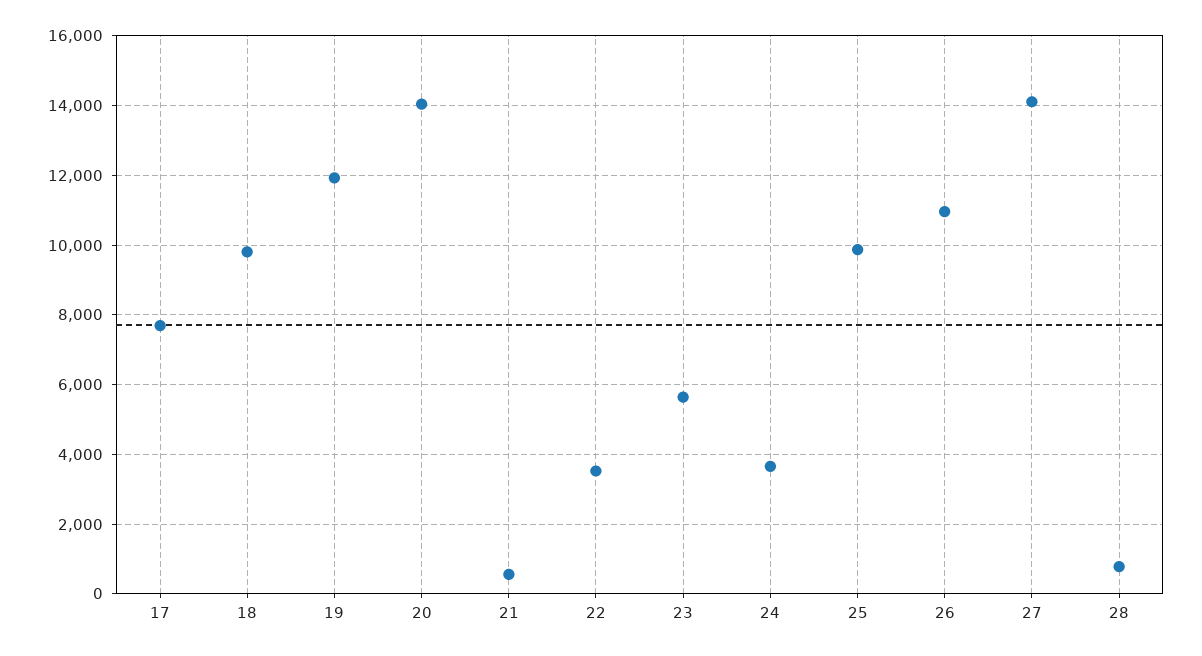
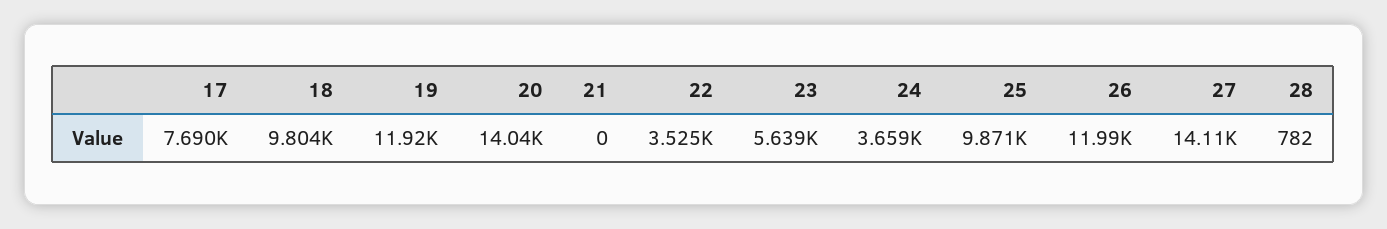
  {
    "17": 7690,
    "18": 9804,
    "19": 11920,
    "20": 14040,
-   "21": 600,
+   "21": 0,
    "22": 3525,
    "23": 5639,
    "24": 3659,
    "25": 9871,
-   "26": 11000,
+   "26": 11990,
    "27": 14110,
    "28": 782
  }

